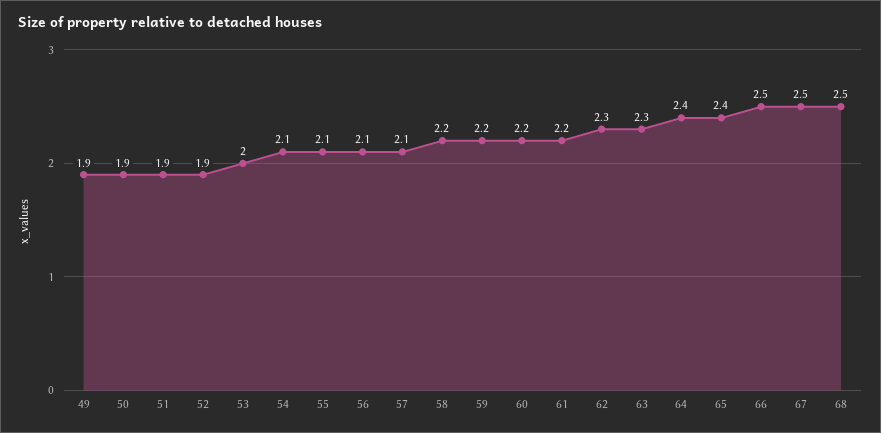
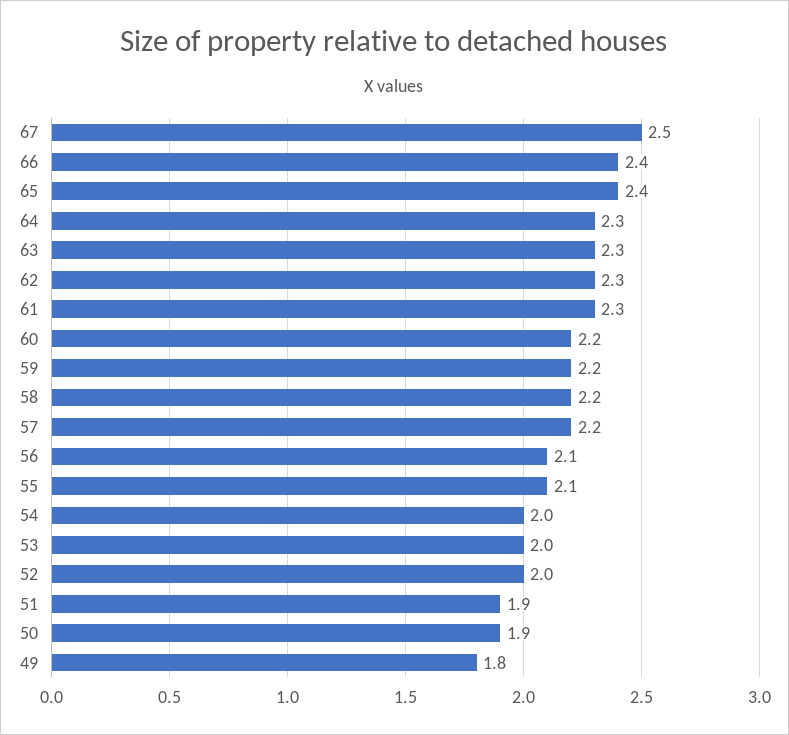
  {
-   "49": 1.9,
+   "49": 1.8,
    "50": 1.9,
    "51": 1.9,
-   "52": 1.9,
+   "52": 2,
    "53": 2,
-   "54": 2.1,
+   "54": 2,
    "55": 2.1,
    "56": 2.1,
-   "57": 2.1,
+   "57": 2.2,
    "58": 2.2,
    "59": 2.2,
    "60": 2.2,
-   "61": 2.2,
+   "61": 2.3,
    "62": 2.3,
    "63": 2.3,
-   "64": 2.4,
+   "64": 2.3,
    "65": 2.4,
-   "66": 2.5,
+   "66": 2.4,
-   "67": 2.5,
+   "67": 2.5
-   "68": 2.5
  }

